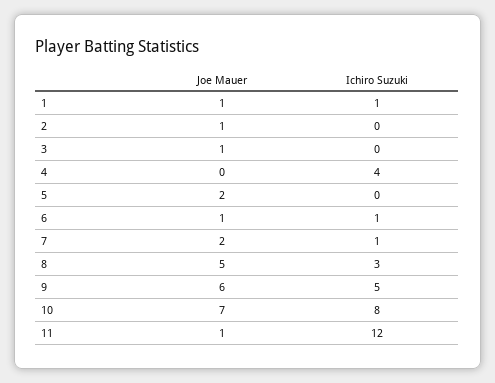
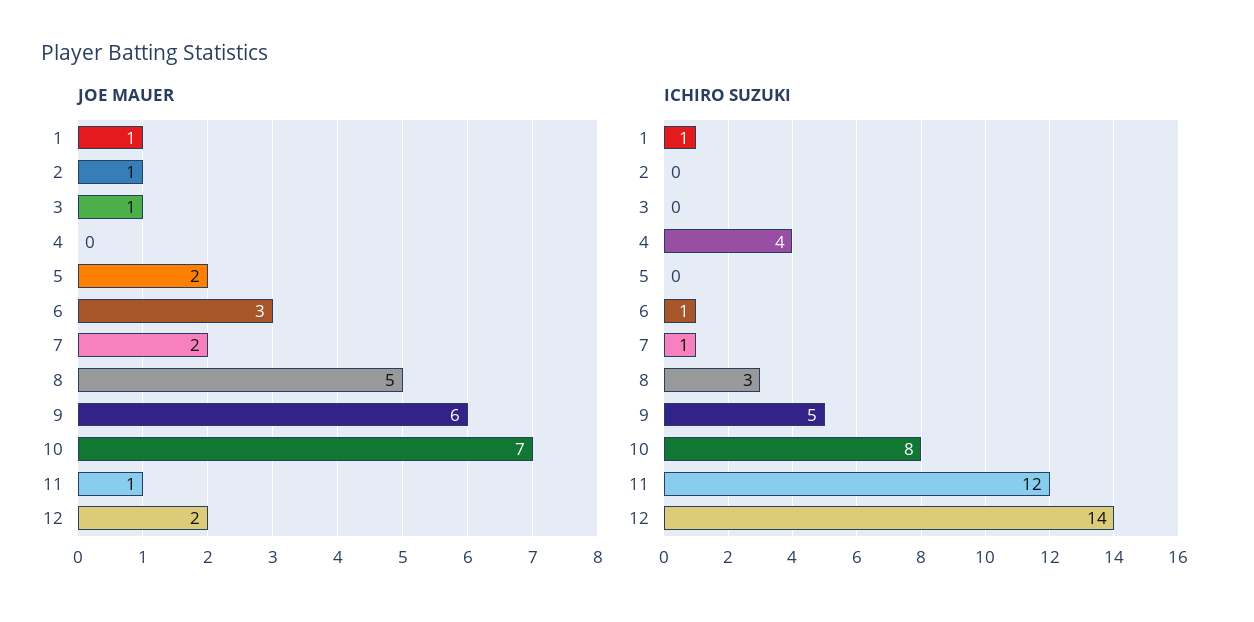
  {
    "Joe Mauer": {
      "1": 1,
      "2": 1,
      "3": 1,
      "4": 0,
      "5": 2,
-     "6": 1,
+     "6": 3,
      "7": 2,
      "8": 5,
      "9": 6,
      "10": 7,
-     "11": 1
+     "11": 1,
+     "12": 2
    },
    "Ichiro Suzuki": {
      "1": 1,
      "2": 0,
      "3": 0,
      "4": 4,
      "5": 0,
      "6": 1,
      "7": 1,
      "8": 3,
      "9": 5,
      "10": 8,
-     "11": 12
+     "11": 12,
+     "12": 14
    }
  }

